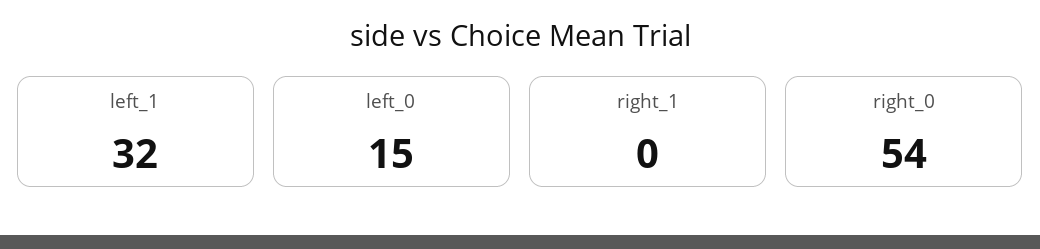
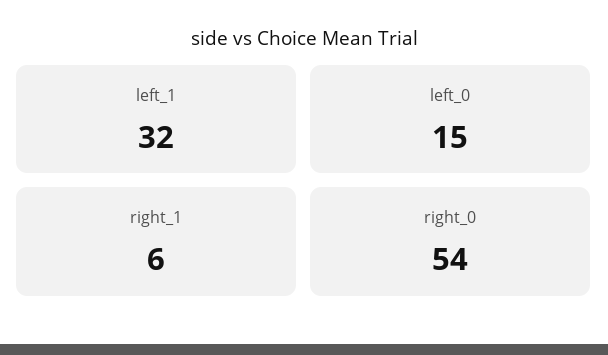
  {
    "left_1": 32,
    "left_0": 15,
-   "right_1": 0,
+   "right_1": 6,
    "right_0": 54
  }

